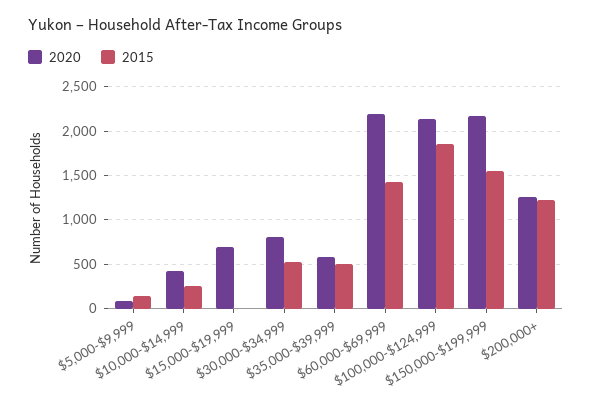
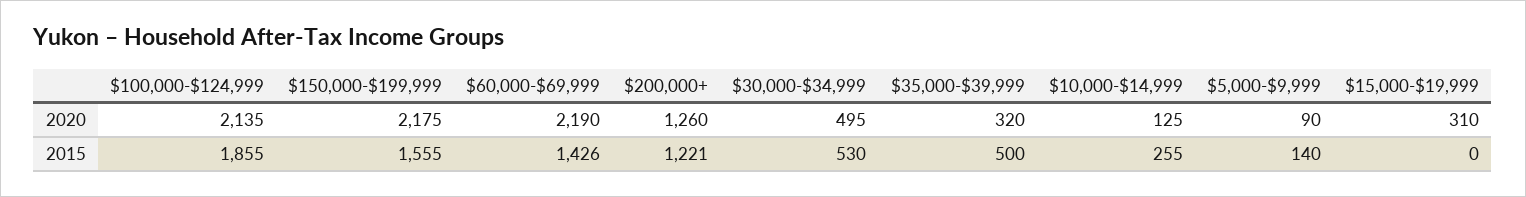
  {
    "2020": {
      "$5,000-$9,999": 90,
-     "$10,000-$14,999": 400,
+     "$10,000-$14,999": 125,
-     "$15,000-$19,999": 700,
+     "$15,000-$19,999": 310,
-     "$30,000-$34,999": 800,
+     "$30,000-$34,999": 495,
-     "$35,000-$39,999": 600,
+     "$35,000-$39,999": 320,
      "$60,000-$69,999": 2190,
      "$100,000-$124,999": 2135,
      "$150,000-$199,999": 2175,
      "$200,000+": 1260
    },
    "2015": {
      "$5,000-$9,999": 140,
      "$10,000-$14,999": 255,
      "$15,000-$19,999": 0,
      "$30,000-$34,999": 530,
      "$35,000-$39,999": 500,
      "$60,000-$69,999": 1426,
      "$100,000-$124,999": 1855,
      "$150,000-$199,999": 1555,
      "$200,000+": 1221
    }
  }

